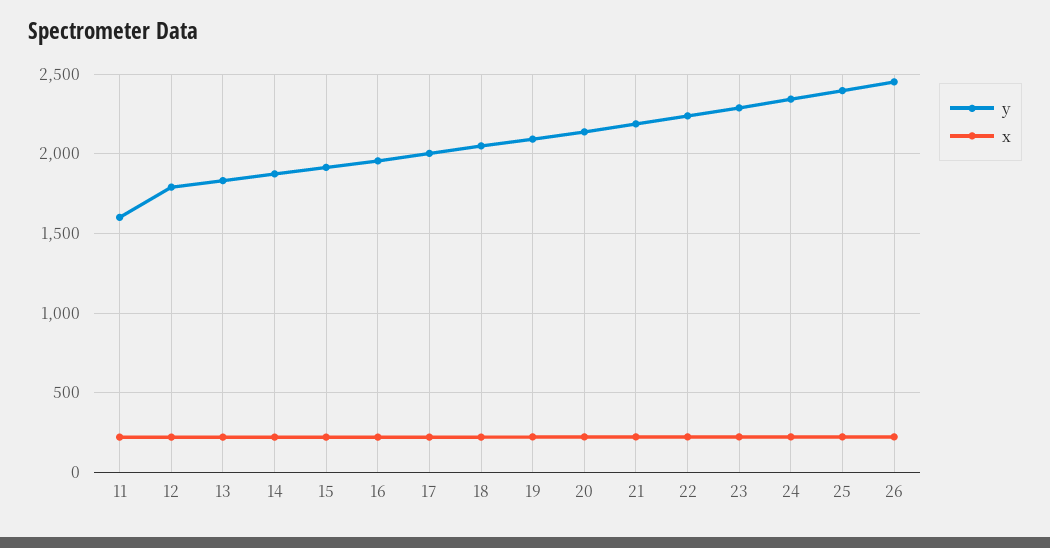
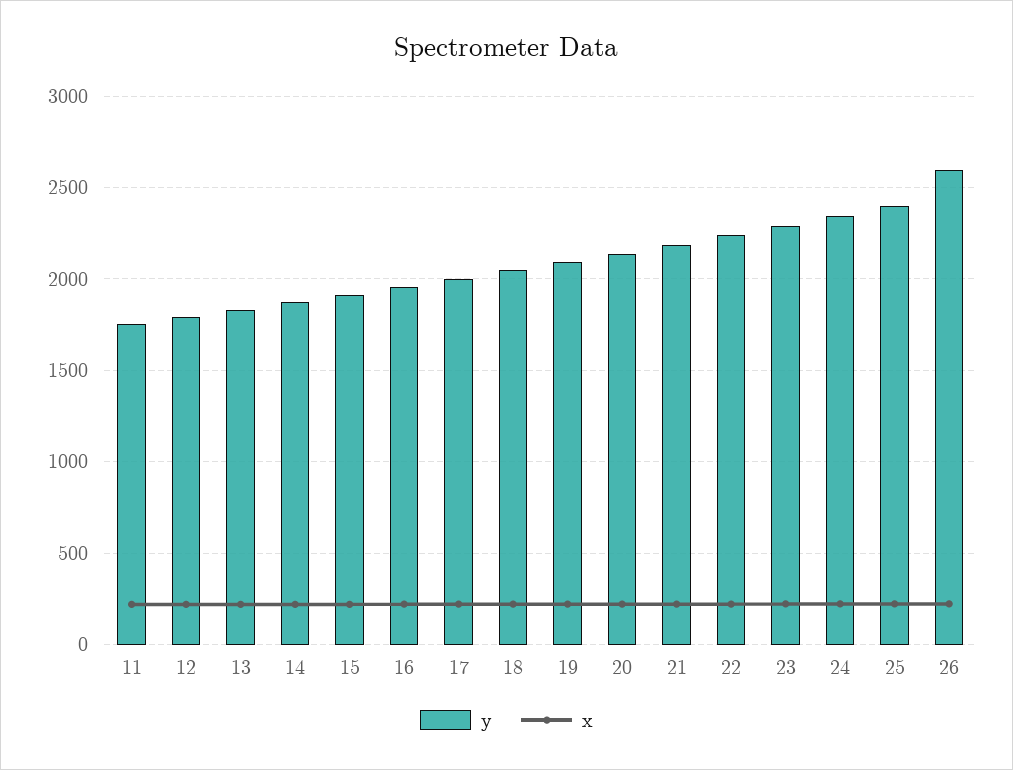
  {
    "y": {
-     "11": 1600,
+     "11": 1750,
      "12": 1800,
      "13": 1850,
      "14": 1850,
      "15": 1900,
      "16": 1950,
      "17": 2000,
      "18": 2050,
      "19": 2100,
      "20": 2150,
      "21": 2200,
      "22": 2250,
      "23": 2300,
      "24": 2350,
      "25": 2400,
-     "26": 2450
+     "26": 2600
    },
    "x": {
      "11": 200,
      "12": 200,
      "13": 200,
      "14": 200,
      "15": 200,
      "16": 200,
      "17": 200,
      "18": 200,
      "19": 200,
      "20": 200,
      "21": 200,
      "22": 200,
      "23": 200,
      "24": 200,
      "25": 200,
      "26": 200
    }
  }

